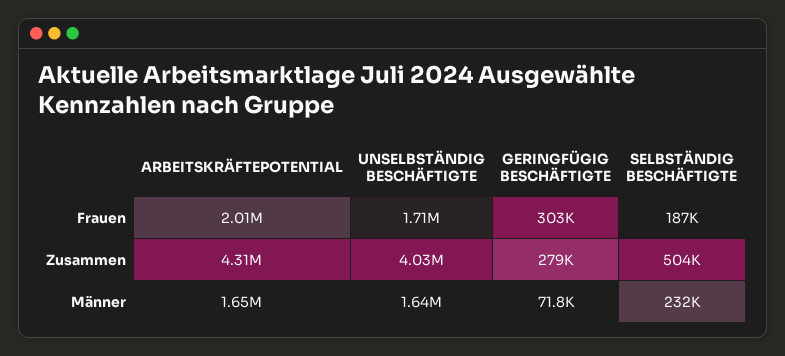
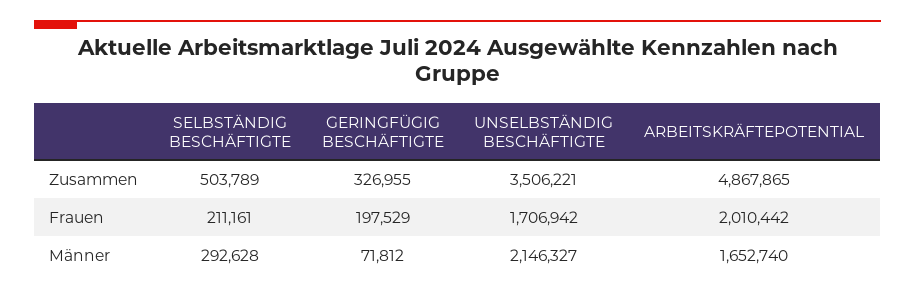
  {
    "ARBEITSKRÄFTEPOTENTIAL": {
      "Frauen": 2010442,
-     "Zusammen": 4310000,
+     "Zusammen": 4867865,
      "Männer": 1652740
    },
    "UNSELBSTÄNDIG BESCHÄFTIGTE": {
      "Frauen": 1706942,
-     "Zusammen": 4030000,
+     "Zusammen": 3506221,
-     "Männer": 1640000
+     "Männer": 2146327
    },
    "GERINGFÜGIG BESCHÄFTIGTE": {
-     "Frauen": 303000,
+     "Frauen": 197529,
-     "Zusammen": 279000,
+     "Zusammen": 326955,
      "Männer": 71812
    },
    "SELBSTÄNDIG BESCHÄFTIGTE": {
-     "Frauen": 187000,
+     "Frauen": 211161,
      "Zusammen": 503789,
-     "Männer": 232000
+     "Männer": 292628
    }
  }

